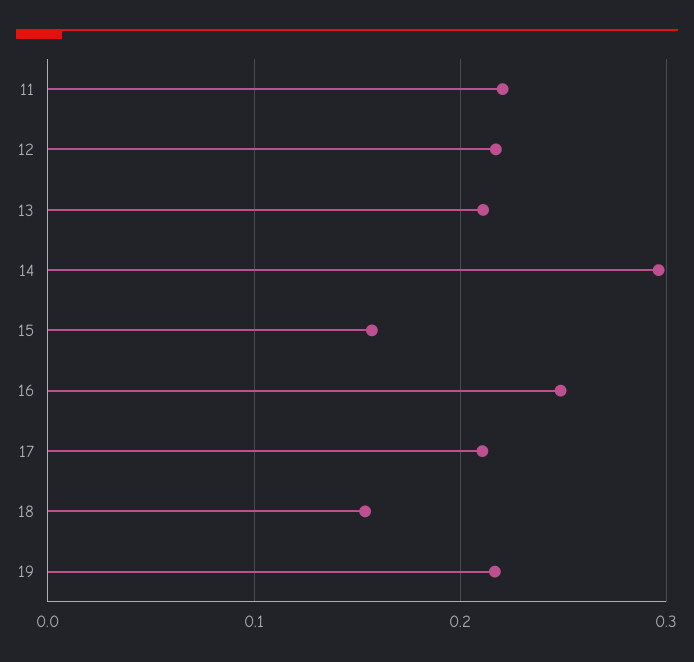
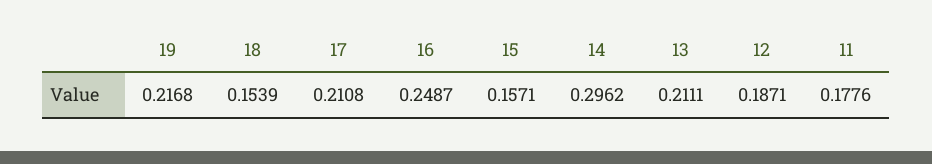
  {
-   "11": 0.22,
+   "11": 0.1776,
-   "12": 0.22,
+   "12": 0.1871,
    "13": 0.2111,
    "14": 0.2962,
    "15": 0.1571,
    "16": 0.2487,
    "17": 0.2108,
    "18": 0.1539,
    "19": 0.2168
  }

